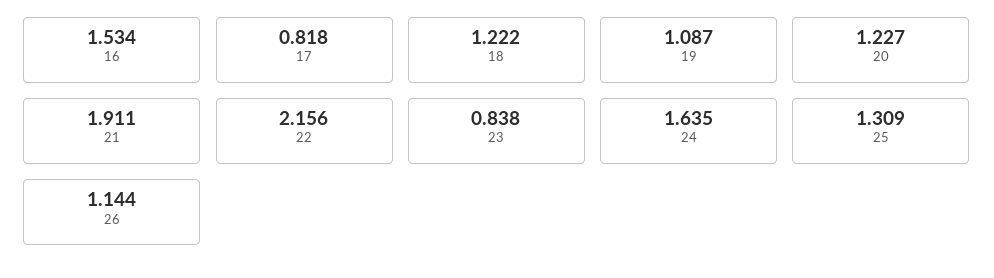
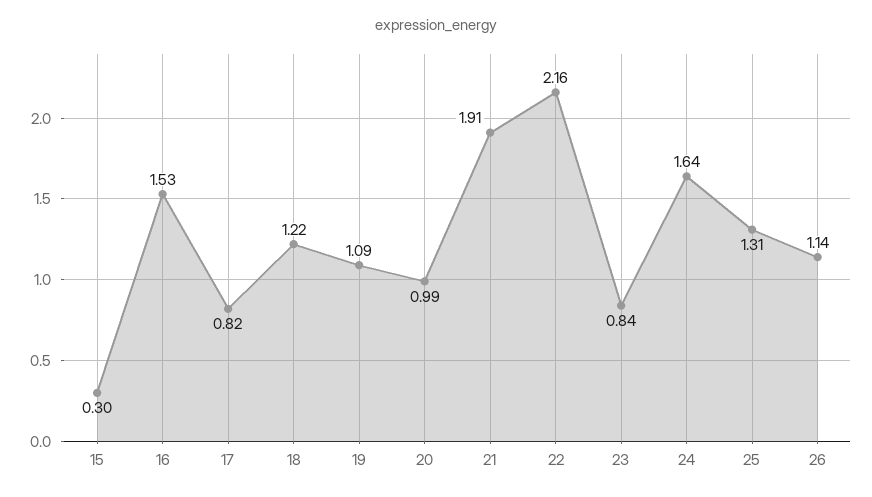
  {
    "16": 1.534,
    "17": 0.818,
    "18": 1.222,
    "19": 1.087,
-   "20": 1.227,
+   "20": 0.99,
    "21": 1.911,
    "22": 2.156,
    "23": 0.838,
    "24": 1.635,
    "25": 1.309,
-   "26": 1.144
+   "26": 1.144,
+   "15": 0.3
  }

